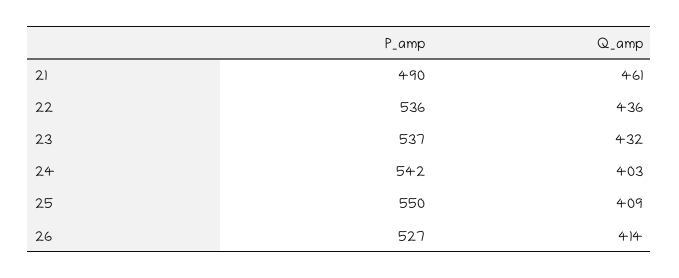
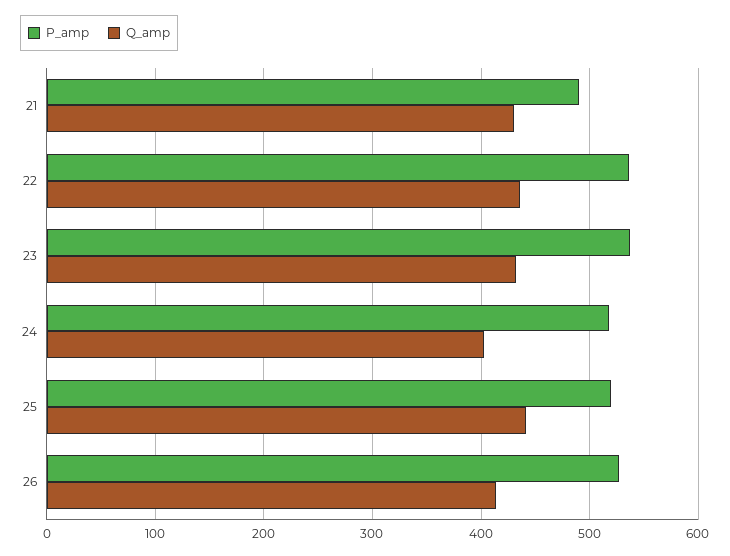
  {
    "P_amp": {
      "21": 490,
      "22": 536,
      "23": 537,
-     "24": 542,
+     "24": 520,
-     "25": 550,
+     "25": 520,
      "26": 527
    },
    "Q_amp": {
-     "21": 461,
+     "21": 430,
      "22": 436,
      "23": 432,
      "24": 403,
-     "25": 409,
+     "25": 440,
      "26": 414
    }
  }

